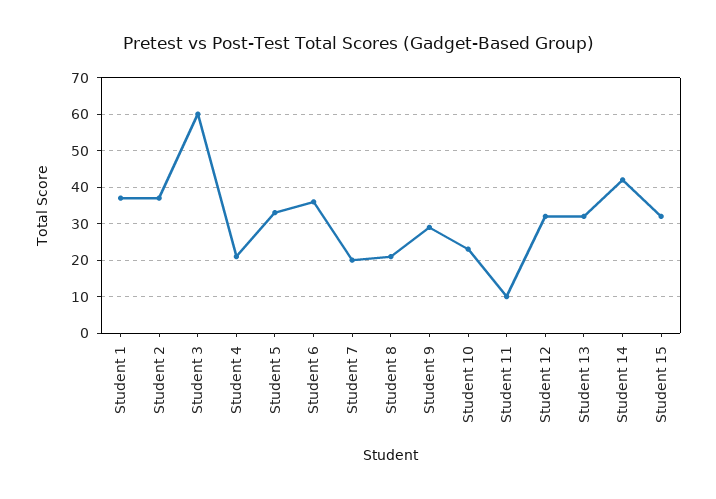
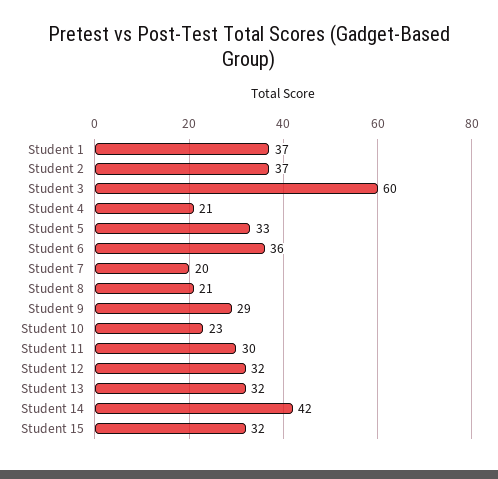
  {
    "Student 1": 37,
    "Student 2": 37,
    "Student 3": 60,
    "Student 4": 21,
    "Student 5": 33,
    "Student 6": 36,
    "Student 7": 20,
    "Student 8": 21,
    "Student 9": 29,
    "Student 10": 23,
-   "Student 11": 10,
+   "Student 11": 30,
    "Student 12": 32,
    "Student 13": 32,
    "Student 14": 42,
    "Student 15": 32
  }

